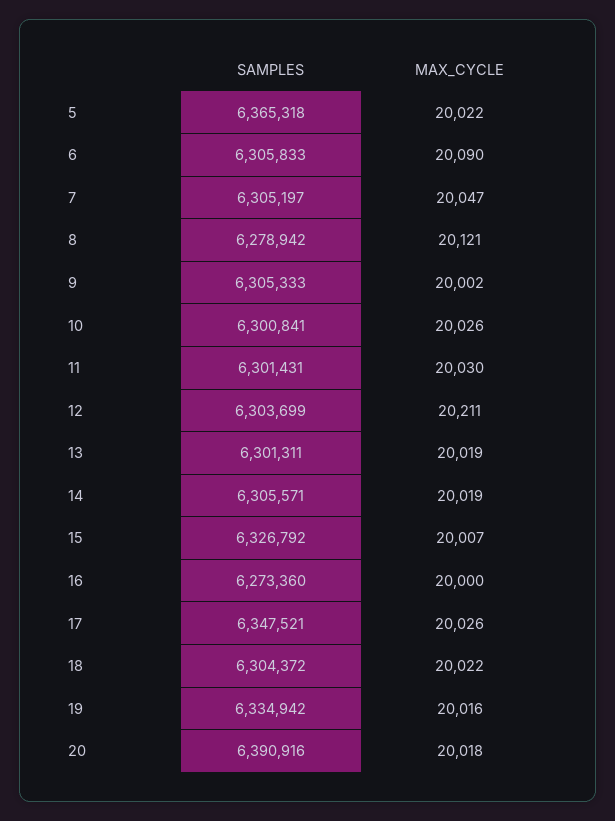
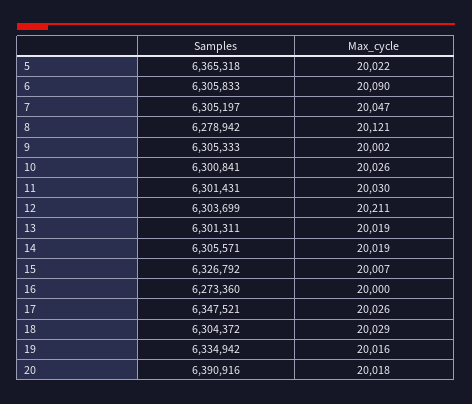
  {
    "SAMPLES": {
      "5": 6365318,
      "6": 6305833,
      "7": 6305197,
      "8": 6278942,
      "9": 6305333,
      "10": 6300841,
      "11": 6301431,
      "12": 6303699,
      "13": 6301311,
      "14": 6305571,
      "15": 6326792,
      "16": 6273360,
      "17": 6347521,
      "18": 6304372,
      "19": 6334942,
      "20": 6390916
    },
    "MAX_CYCLE": {
      "5": 20022,
      "6": 20090,
      "7": 20047,
      "8": 20121,
      "9": 20002,
      "10": 20026,
      "11": 20030,
      "12": 20211,
      "13": 20019,
      "14": 20019,
      "15": 20007,
      "16": 20000,
      "17": 20026,
-     "18": 20022,
+     "18": 20029,
      "19": 20016,
      "20": 20018
    }
  }

